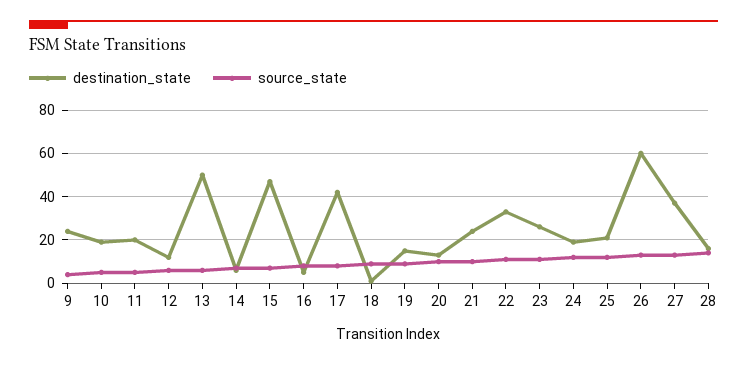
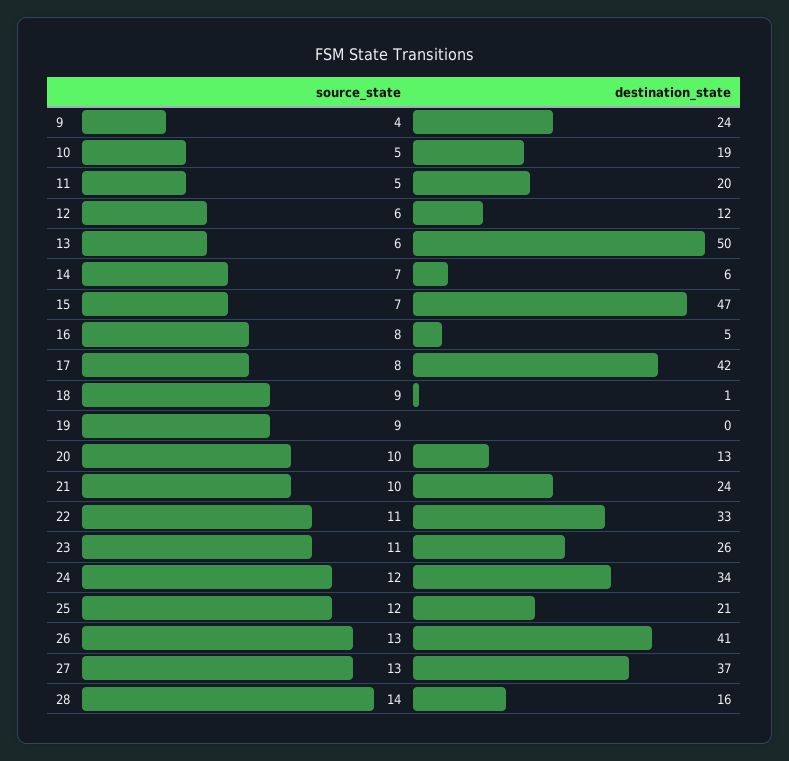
  {
    "destination_state": {
      "9": 24,
      "10": 19,
      "11": 20,
      "12": 12,
      "13": 50,
      "14": 6,
      "15": 47,
      "16": 5,
      "17": 42,
      "18": 1,
-     "19": 15,
+     "19": 0,
      "20": 13,
      "21": 24,
      "22": 33,
      "23": 26,
-     "24": 20,
+     "24": 34,
      "25": 21,
-     "26": 60,
+     "26": 41,
      "27": 37,
      "28": 16
    },
    "source_state": {
      "9": 4,
      "10": 5,
      "11": 5,
      "12": 6,
      "13": 6,
      "14": 7,
      "15": 7,
      "16": 8,
      "17": 8,
      "18": 9,
      "19": 9,
      "20": 10,
      "21": 10,
      "22": 11,
      "23": 11,
      "24": 12,
      "25": 12,
      "26": 13,
      "27": 13,
      "28": 14
    }
  }

